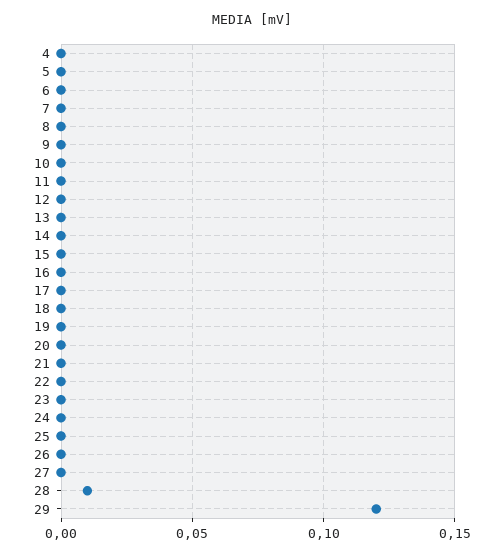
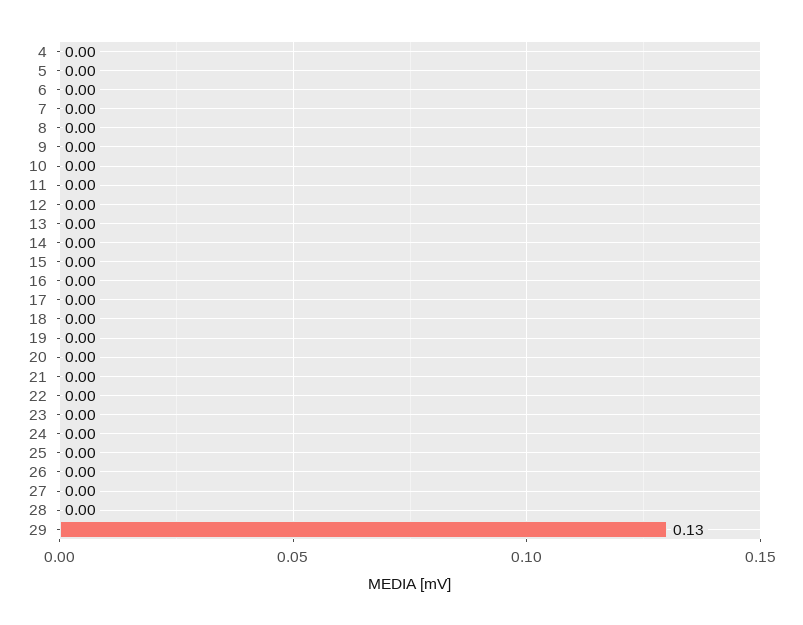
  {
    "4": 0,
    "5": 0,
    "6": 0,
    "7": 0,
    "8": 0,
    "9": 0,
    "10": 0,
    "11": 0,
    "12": 0,
    "13": 0,
    "14": 0,
    "15": 0,
    "16": 0,
    "17": 0,
    "18": 0,
    "19": 0,
    "20": 0,
    "21": 0,
    "22": 0,
    "23": 0,
    "24": 0,
    "25": 0,
    "26": 0,
    "27": 0,
-   "28": 0.01,
+   "28": 0,
-   "29": 0.12
+   "29": 0.13
  }

